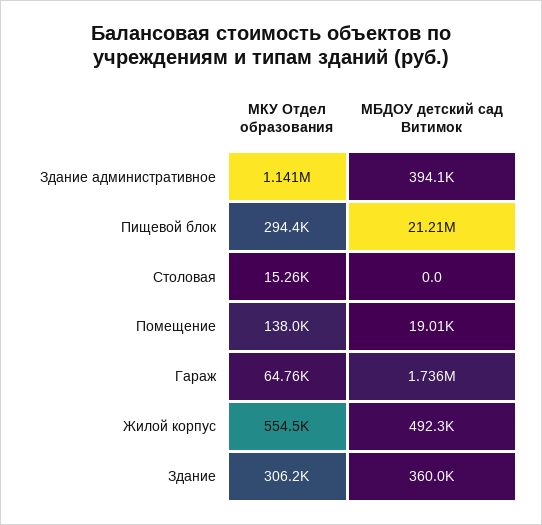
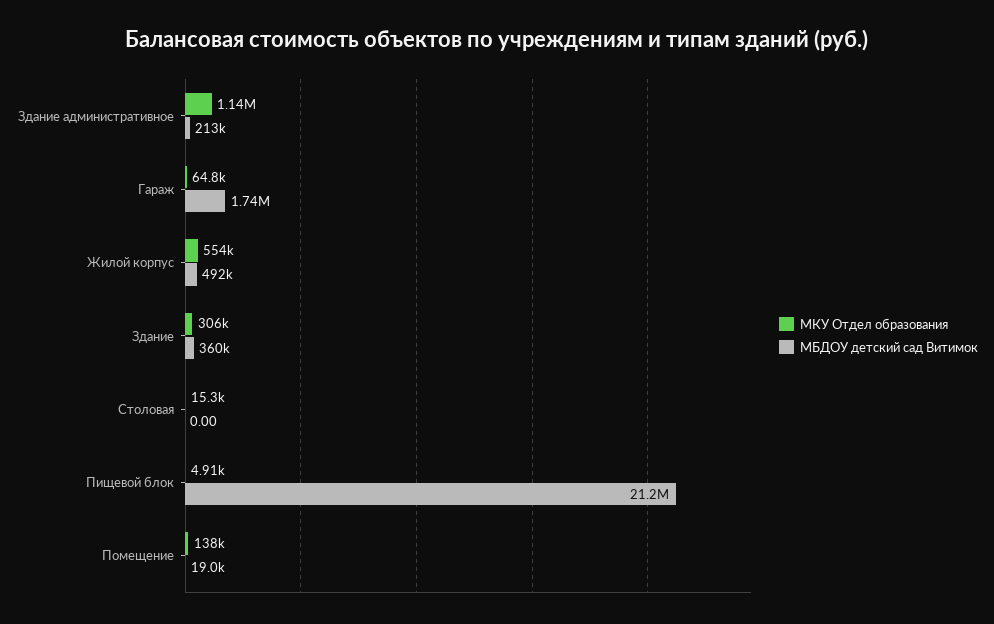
  {
    "МКУ Отдел образования": {
      "Здание административное": 1141000,
-     "Пищевой блок": 294400,
+     "Пищевой блок": 4910,
      "Столовая": 15260,
      "Помещение": 138000,
      "Гараж": 64760,
      "Жилой корпус": 554500,
      "Здание": 306200
    },
    "МБДОУ детский сад Витимок": {
-     "Здание административное": 394100,
+     "Здание административное": 213000,
      "Пищевой блок": 21210000,
      "Столовая": 0,
      "Помещение": 19010,
      "Гараж": 1736000,
      "Жилой корпус": 492300,
      "Здание": 360000
    }
  }

